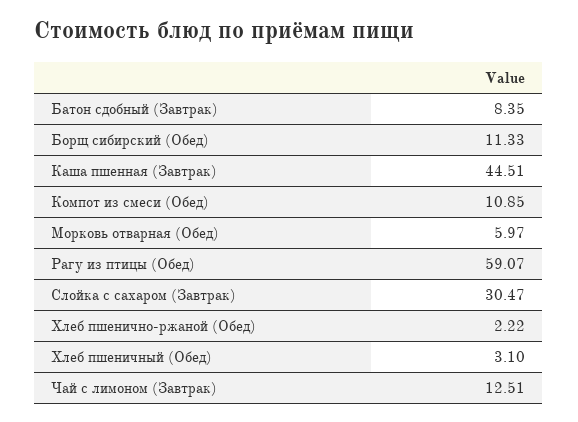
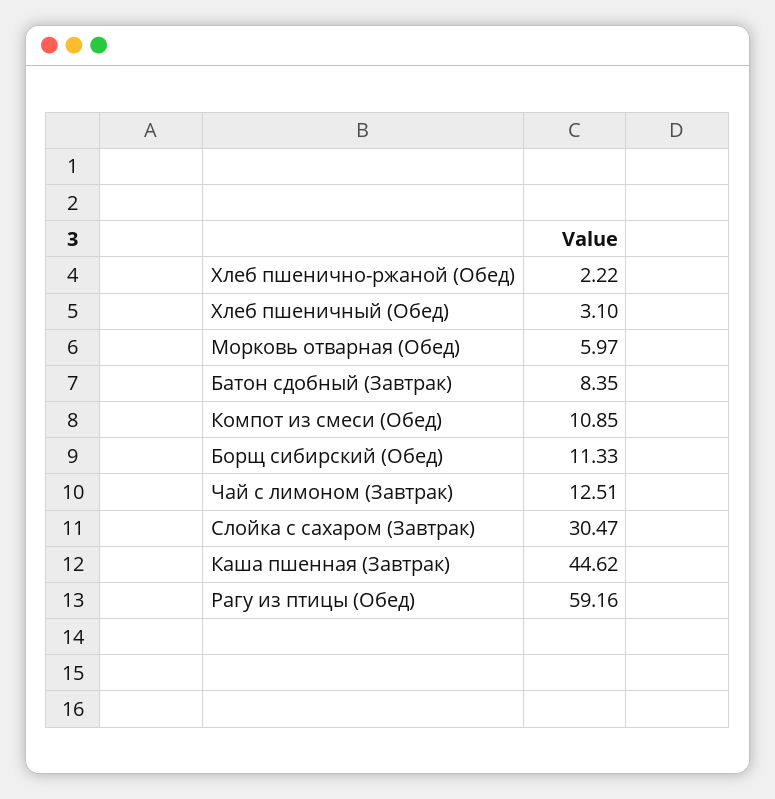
  {
    "Батон сдобный (Завтрак)": 8.35,
    "Борщ сибирский (Обед)": 11.33,
-   "Каша пшенная (Завтрак)": 44.51,
+   "Каша пшенная (Завтрак)": 44.62,
    "Компот из смеси (Обед)": 10.85,
    "Морковь отварная (Обед)": 5.97,
-   "Рагу из птицы (Обед)": 59.07,
+   "Рагу из птицы (Обед)": 59.16,
    "Слойка с сахаром (Завтрак)": 30.47,
    "Хлеб пшенично-ржаной (Обед)": 2.22,
    "Хлеб пшеничный (Обед)": 3.1,
    "Чай с лимоном (Завтрак)": 12.51
  }

